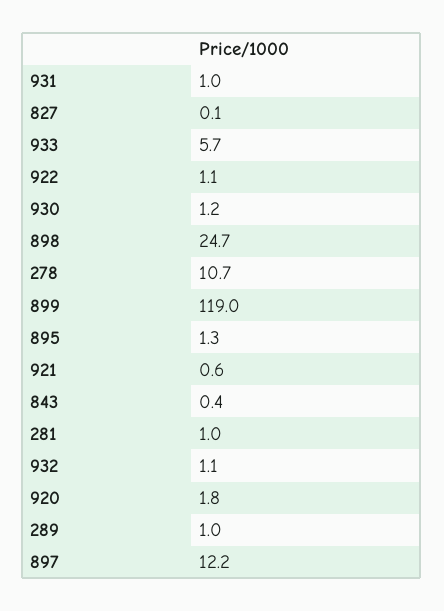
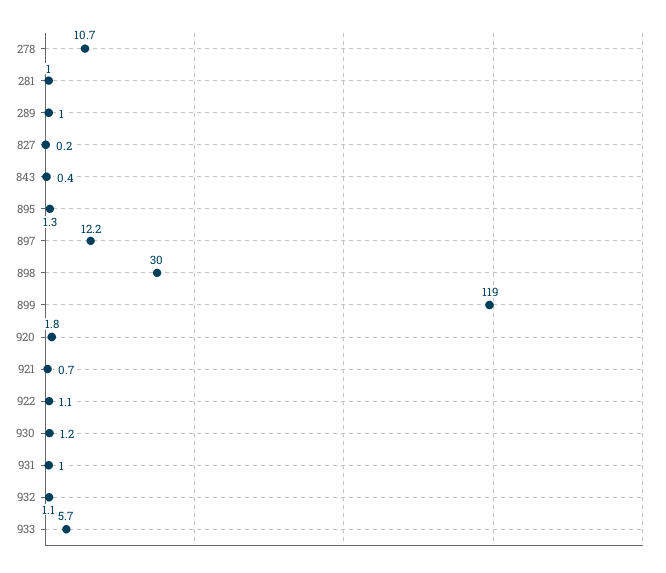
  {
    "931": 1,
-   "827": 0.1,
+   "827": 0.2,
    "933": 5.7,
    "922": 1.1,
    "930": 1.2,
-   "898": 24.7,
+   "898": 30,
    "278": 10.7,
    "899": 119,
    "895": 1.3,
-   "921": 0.6,
+   "921": 0.7,
    "843": 0.4,
    "281": 1,
    "932": 1.1,
    "920": 1.8,
    "289": 1,
    "897": 12.2
  }

